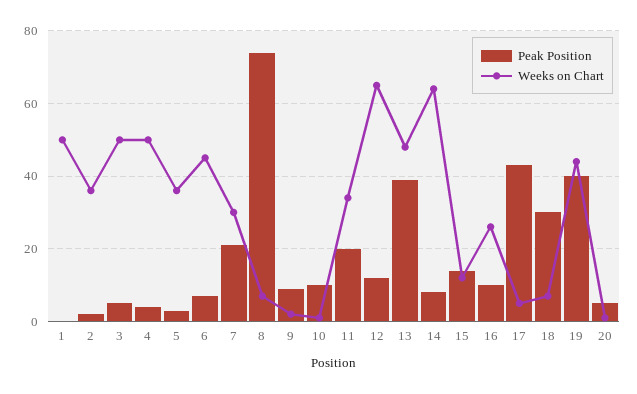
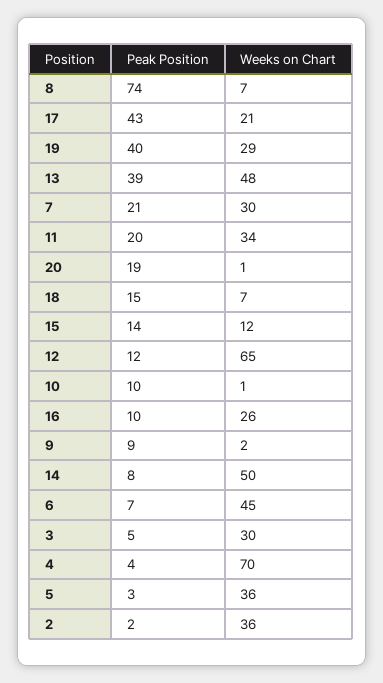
  {
    "Peak Position": {
-     "1": 0,
      "2": 2,
      "3": 5,
      "4": 4,
      "5": 3,
      "6": 7,
      "7": 21,
      "8": 74,
      "9": 9,
      "10": 10,
      "11": 20,
      "12": 12,
      "13": 39,
      "14": 8,
      "15": 14,
      "16": 10,
      "17": 43,
-     "18": 30,
+     "18": 15,
      "19": 40,
-     "20": 5
+     "20": 19
    },
    "Weeks on Chart": {
-     "1": 50,
      "2": 36,
-     "3": 50,
+     "3": 30,
-     "4": 50,
+     "4": 70,
      "5": 36,
      "6": 45,
      "7": 30,
      "8": 7,
      "9": 2,
      "10": 1,
      "11": 34,
      "12": 65,
      "13": 48,
-     "14": 65,
+     "14": 50,
      "15": 12,
      "16": 26,
-     "17": 5,
+     "17": 21,
      "18": 7,
-     "19": 45,
+     "19": 29,
      "20": 1
    }
  }

